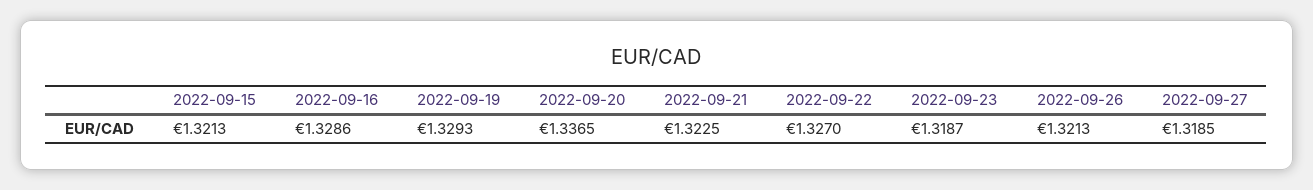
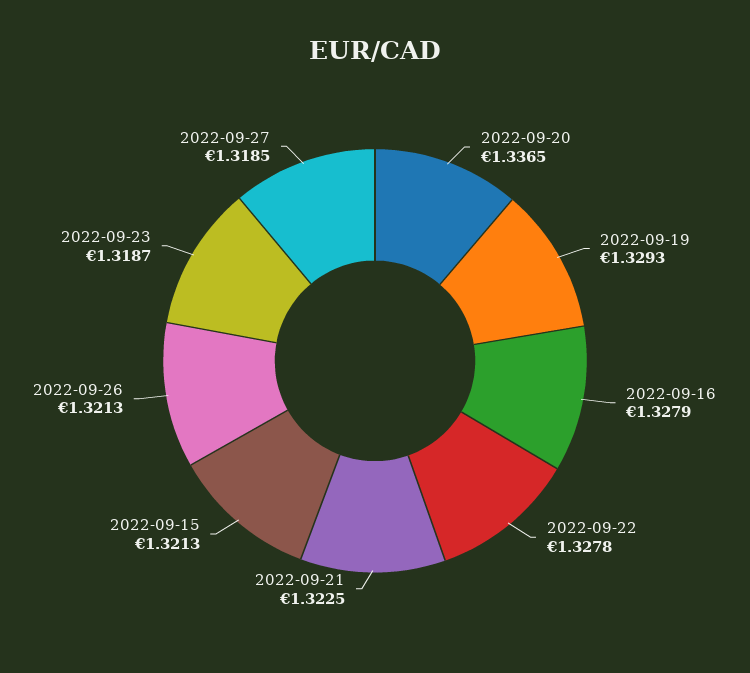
  {
    "2022-09-15": 1.3213,
-   "2022-09-16": 1.3286,
+   "2022-09-16": 1.3279,
    "2022-09-19": 1.3293,
    "2022-09-20": 1.3365,
    "2022-09-21": 1.3225,
-   "2022-09-22": 1.327,
+   "2022-09-22": 1.3278,
    "2022-09-23": 1.3187,
    "2022-09-26": 1.3213,
    "2022-09-27": 1.3185
  }

